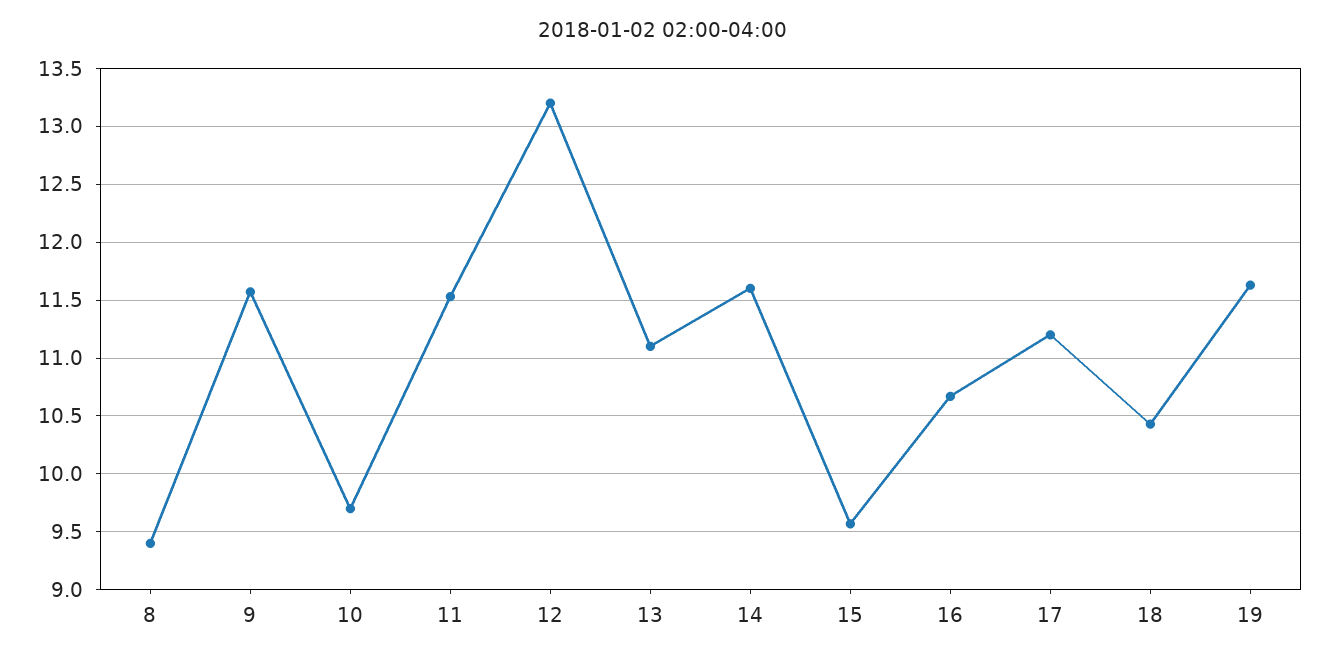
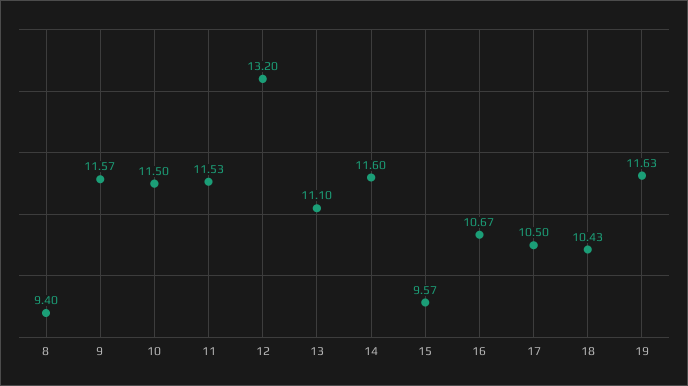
  {
    "8": 9.4,
    "9": 11.57,
-   "10": 9.7,
+   "10": 11.5,
    "11": 11.53,
    "12": 13.2,
    "13": 11.1,
    "14": 11.6,
    "15": 9.57,
    "16": 10.67,
-   "17": 11.2,
+   "17": 10.5,
    "18": 10.43,
    "19": 11.63
  }

